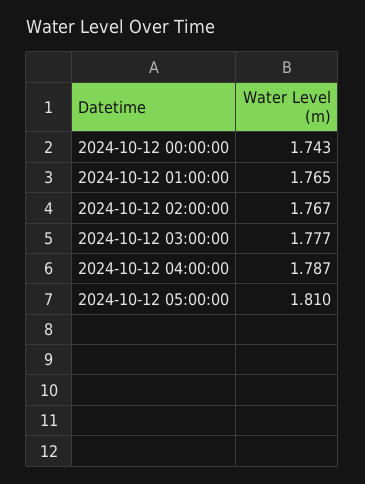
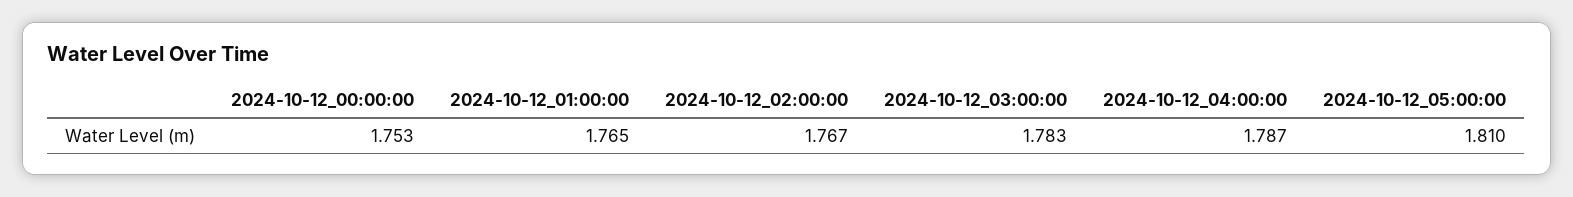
  {
-   "2024-10-12 00:00:00": 1.743,
+   "2024-10-12 00:00:00": 1.753,
    "2024-10-12 01:00:00": 1.765,
    "2024-10-12 02:00:00": 1.767,
-   "2024-10-12 03:00:00": 1.777,
+   "2024-10-12 03:00:00": 1.783,
    "2024-10-12 04:00:00": 1.787,
    "2024-10-12 05:00:00": 1.81
  }

